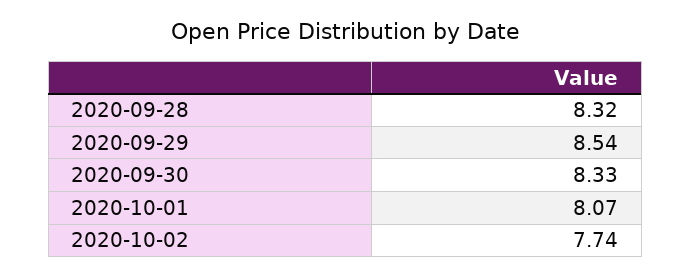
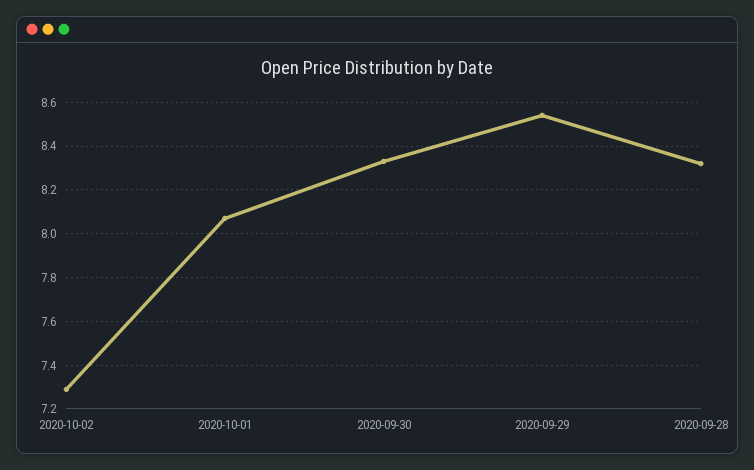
  {
    "2020-09-28": 8.32,
    "2020-09-29": 8.54,
    "2020-09-30": 8.33,
    "2020-10-01": 8.07,
-   "2020-10-02": 7.74
+   "2020-10-02": 7.3
  }

